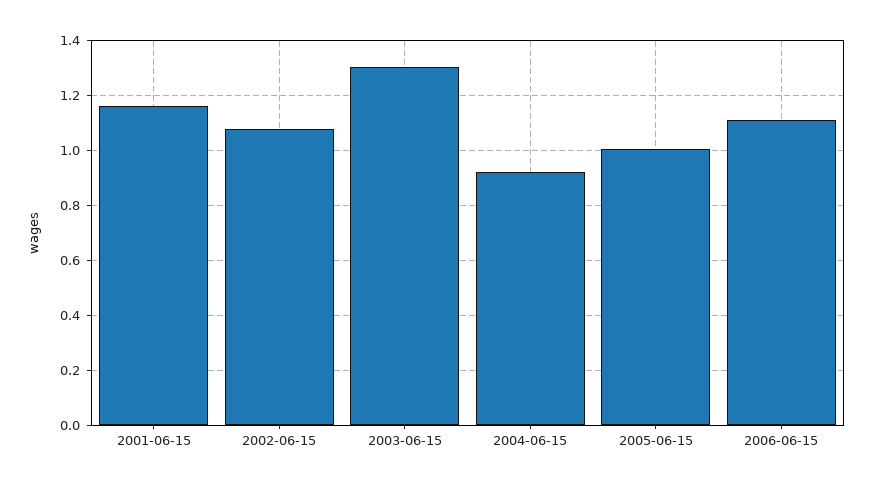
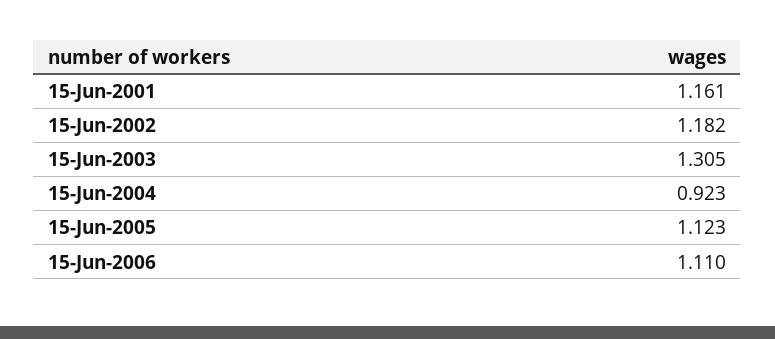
  {
    "2001-06-15": 1.161,
-   "2002-06-15": 1.075,
+   "2002-06-15": 1.182,
    "2003-06-15": 1.305,
    "2004-06-15": 0.923,
-   "2005-06-15": 1,
+   "2005-06-15": 1.123,
    "2006-06-15": 1.11
  }

